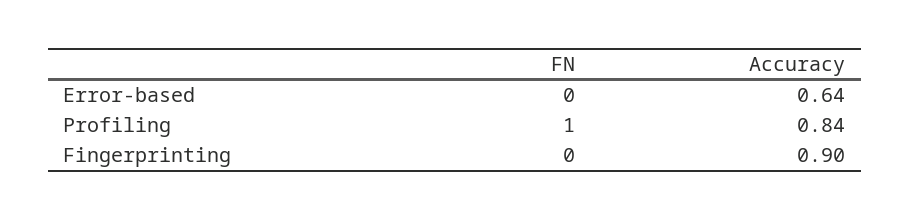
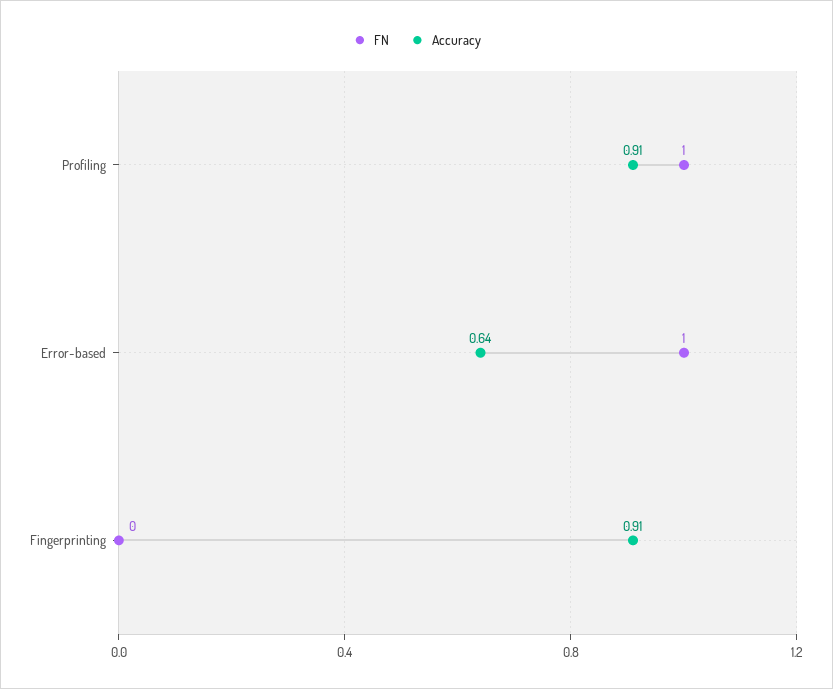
  {
    "FN": {
-     "Error-based": 0,
+     "Error-based": 1,
      "Profiling": 1,
      "Fingerprinting": 0
    },
    "Accuracy": {
      "Error-based": 0.64,
-     "Profiling": 0.84,
+     "Profiling": 0.91,
-     "Fingerprinting": 0.9
+     "Fingerprinting": 0.91
    }
  }

